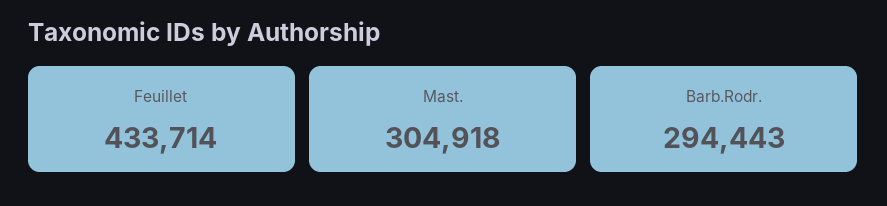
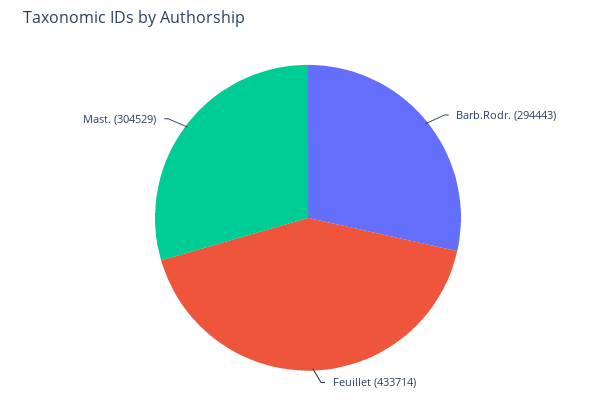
  {
    "Feuillet": 433714,
-   "Mast.": 304918,
+   "Mast.": 304529,
    "Barb.Rodr.": 294443
  }

